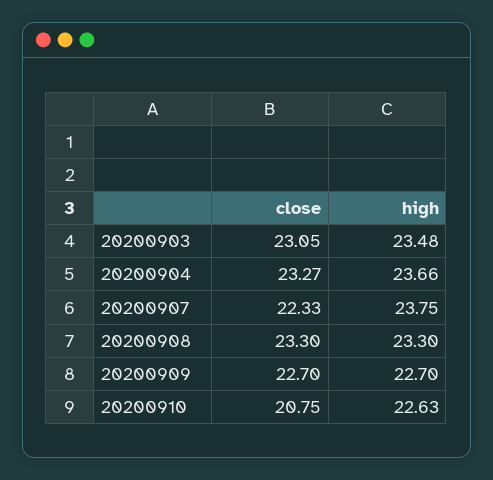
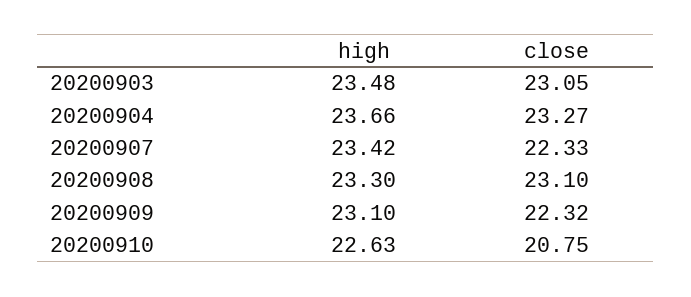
  {
    "close": {
      "20200903": 23.05,
      "20200904": 23.27,
      "20200907": 22.33,
-     "20200908": 23.3,
+     "20200908": 23.1,
-     "20200909": 22.7,
+     "20200909": 22.32,
      "20200910": 20.75
    },
    "high": {
      "20200903": 23.48,
      "20200904": 23.66,
-     "20200907": 23.75,
+     "20200907": 23.42,
      "20200908": 23.3,
-     "20200909": 22.7,
+     "20200909": 23.1,
      "20200910": 22.63
    }
  }

